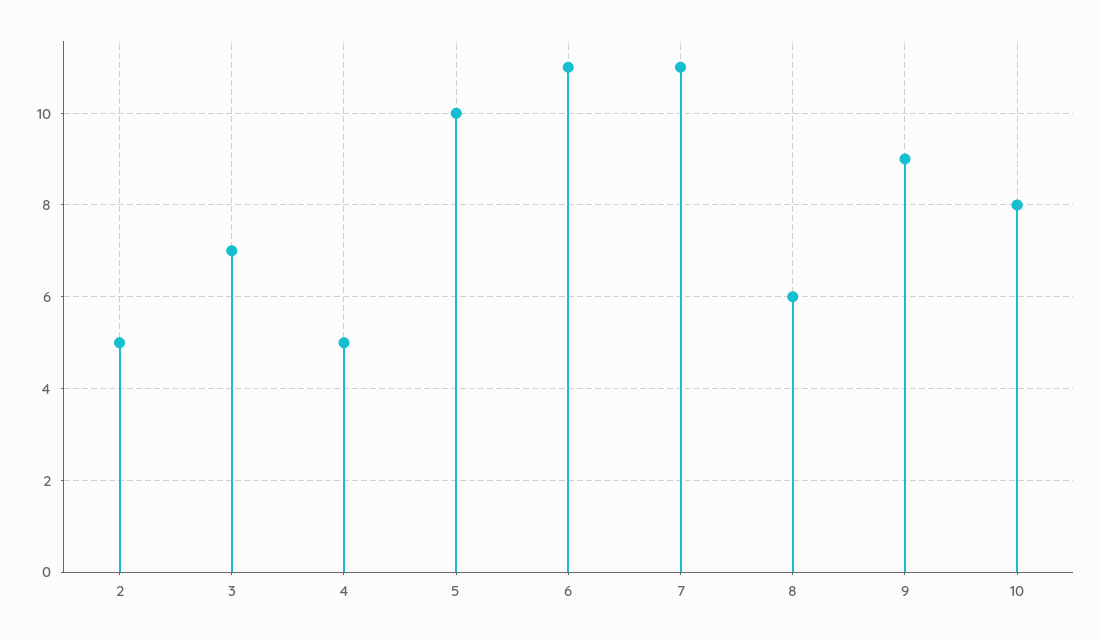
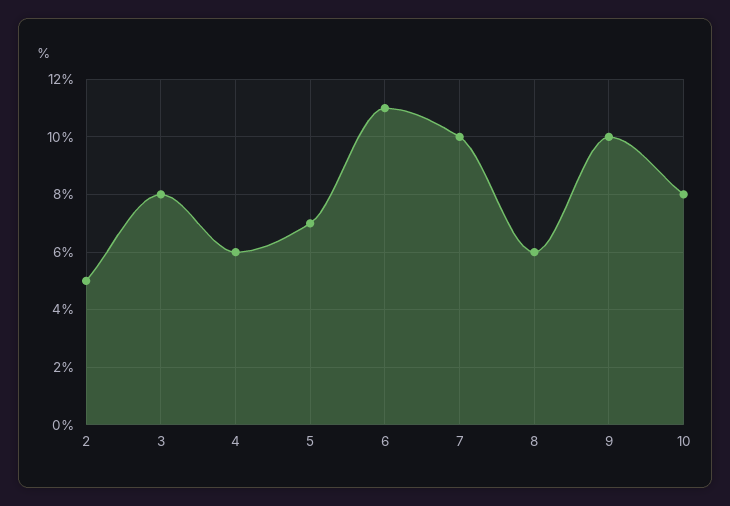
  {
    "2": 5,
-   "3": 7,
+   "3": 8,
-   "4": 5,
+   "4": 6,
-   "5": 10,
+   "5": 7,
    "6": 11,
-   "7": 11,
+   "7": 10,
    "8": 6,
-   "9": 9,
+   "9": 10,
    "10": 8
  }

